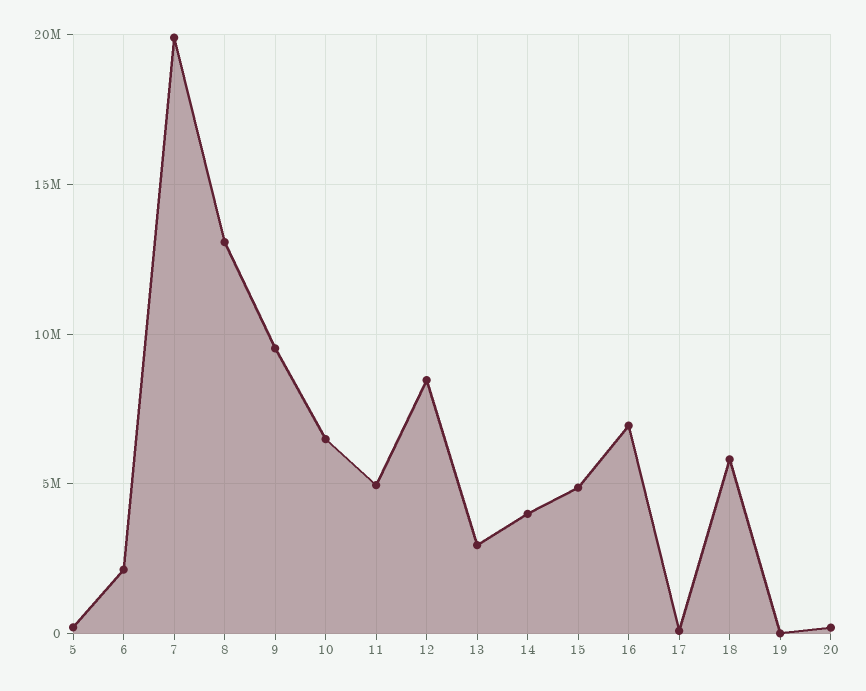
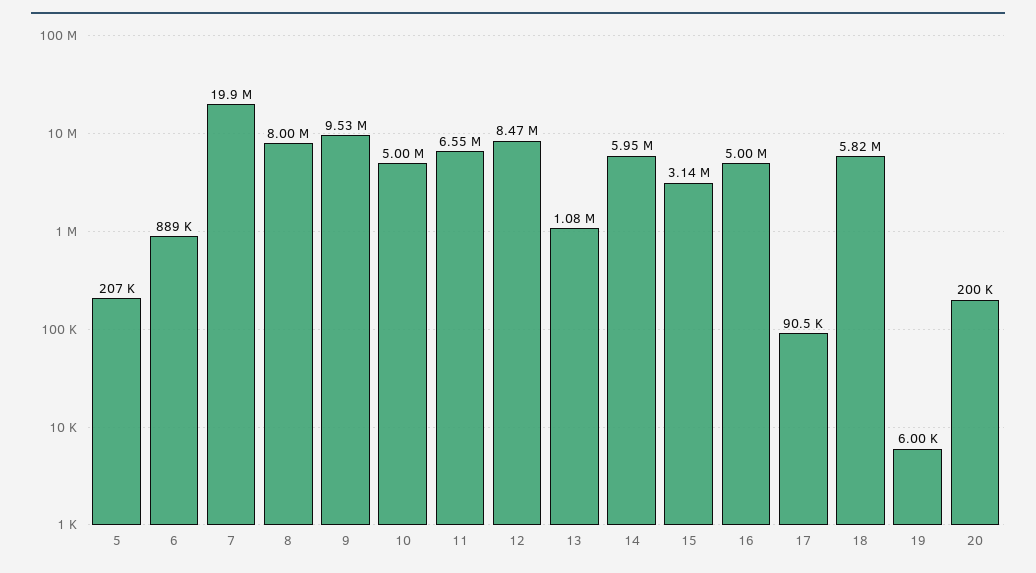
  {
    "5": 207000,
-   "6": 2000000,
+   "6": 889000,
    "7": 19900000,
-   "8": 13000000,
+   "8": 8000000,
    "9": 9530000,
-   "10": 6500000,
+   "10": 5000000,
-   "11": 5000000,
+   "11": 6550000,
    "12": 8470000,
-   "13": 3000000,
+   "13": 1080000,
-   "14": 4000000,
+   "14": 5950000,
-   "15": 5000000,
+   "15": 3140000,
-   "16": 7000000,
+   "16": 5000000,
    "17": 90500,
    "18": 5820000,
    "19": 6000,
    "20": 200000
  }

